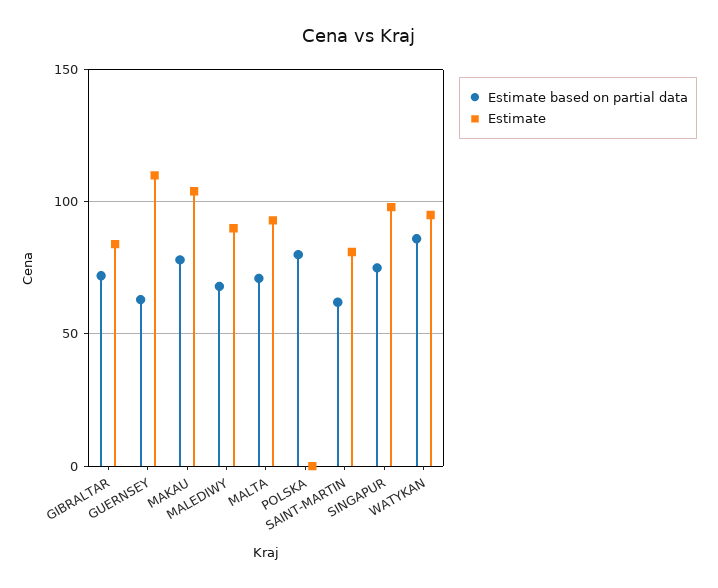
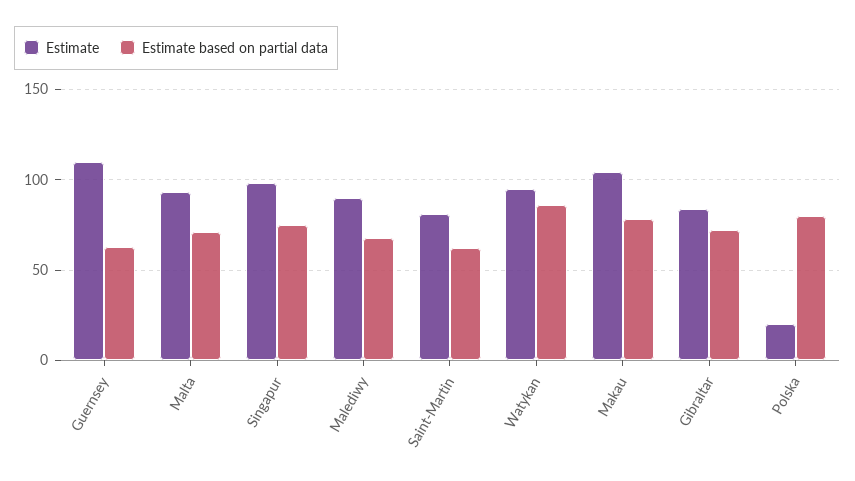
  {
    "Estimate based on partial data": {
      "GIBRALTAR": 70,
      "GUERNSEY": 65,
      "MAKAU": 80,
      "MALEDIWY": 70,
      "MALTA": 70,
      "POLSKA": 80,
      "SAINT-MARTIN": 60,
      "SINGAPUR": 75,
      "WATYKAN": 85
    },
    "Estimate": {
      "GIBRALTAR": 85,
      "GUERNSEY": 110,
      "MAKAU": 105,
      "MALEDIWY": 90,
      "MALTA": 95,
-     "POLSKA": 0,
+     "POLSKA": 20,
      "SAINT-MARTIN": 80,
      "SINGAPUR": 100,
      "WATYKAN": 95
    }
  }

